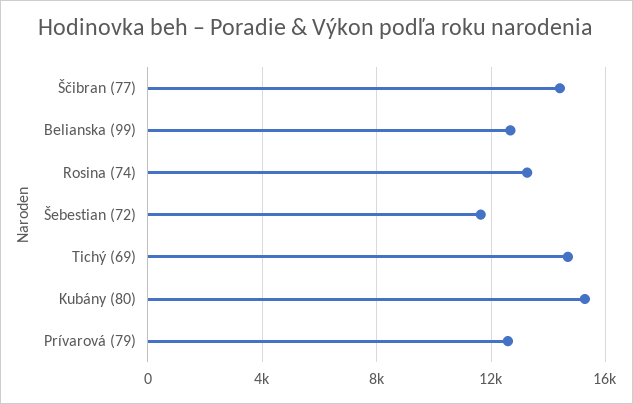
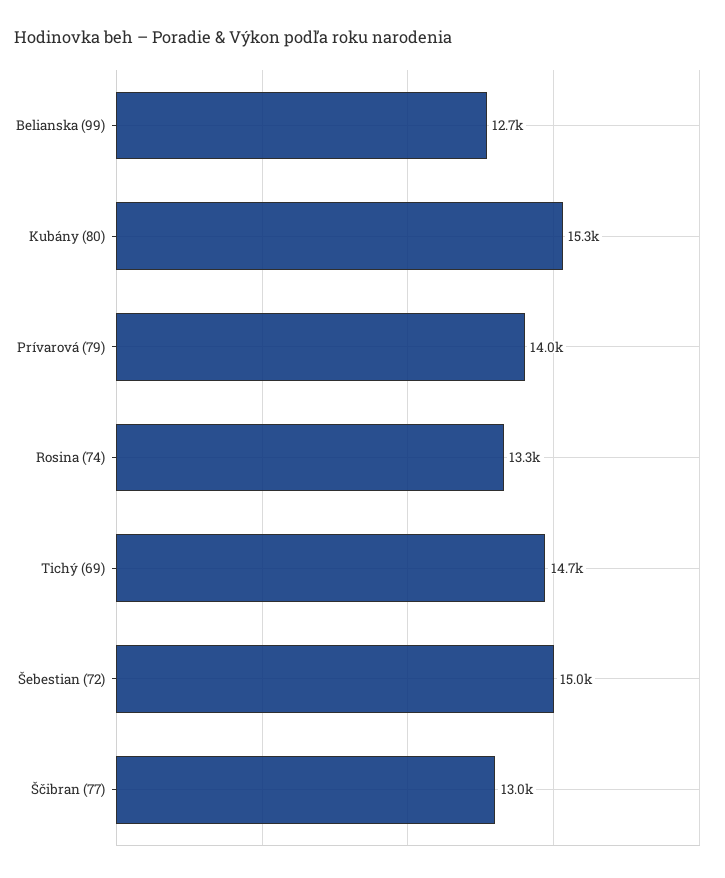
  {
-   "Ščibran (77)": 14500,
+   "Ščibran (77)": 13000,
    "Belianska (99)": 12700,
    "Rosina (74)": 13300,
-   "Šebestian (72)": 11500,
+   "Šebestian (72)": 15000,
    "Tichý (69)": 14700,
    "Kubány (80)": 15300,
-   "Prívarová (79)": 12500
+   "Prívarová (79)": 14000
  }

